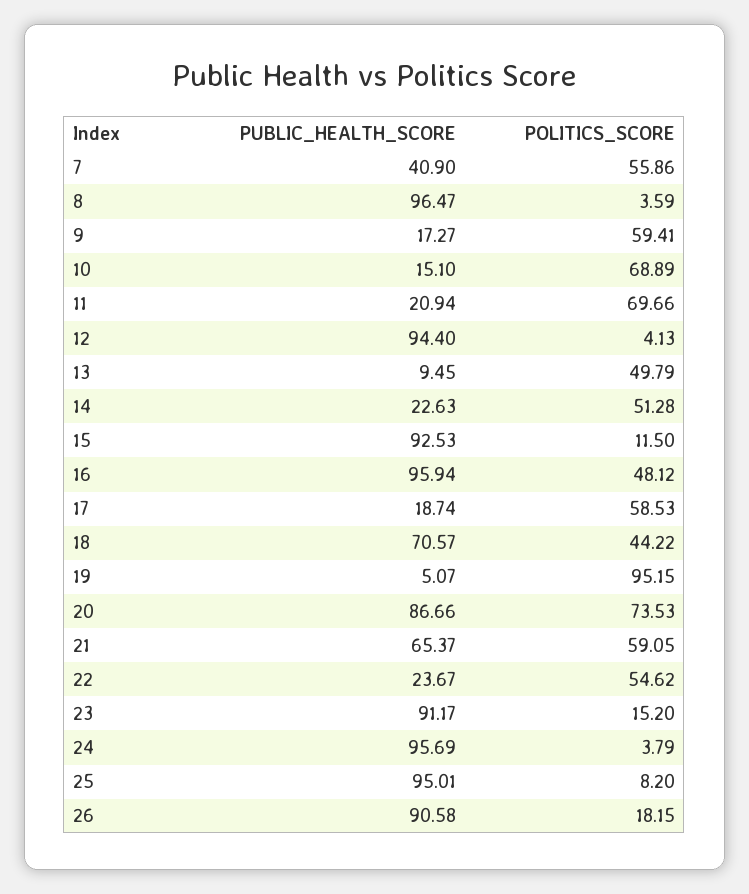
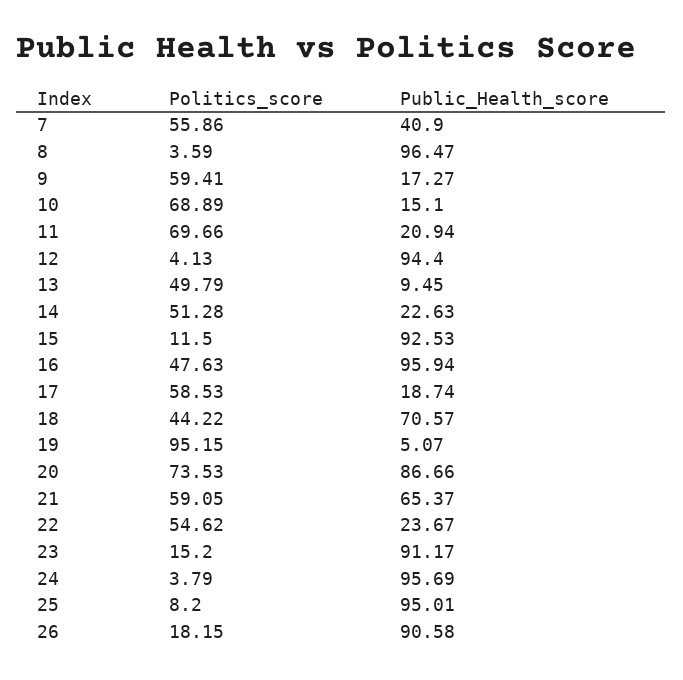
  {
    "PUBLIC_HEALTH_SCORE": {
      "7": 40.9,
      "8": 96.47,
      "9": 17.27,
      "10": 15.1,
      "11": 20.94,
      "12": 94.4,
      "13": 9.45,
      "14": 22.63,
      "15": 92.53,
      "16": 95.94,
      "17": 18.74,
      "18": 70.57,
      "19": 5.07,
      "20": 86.66,
      "21": 65.37,
      "22": 23.67,
      "23": 91.17,
      "24": 95.69,
      "25": 95.01,
      "26": 90.58
    },
    "POLITICS_SCORE": {
      "7": 55.86,
      "8": 3.59,
      "9": 59.41,
      "10": 68.89,
      "11": 69.66,
      "12": 4.13,
      "13": 49.79,
      "14": 51.28,
      "15": 11.5,
-     "16": 48.12,
+     "16": 47.63,
      "17": 58.53,
      "18": 44.22,
      "19": 95.15,
      "20": 73.53,
      "21": 59.05,
      "22": 54.62,
      "23": 15.2,
      "24": 3.79,
      "25": 8.2,
      "26": 18.15
    }
  }

